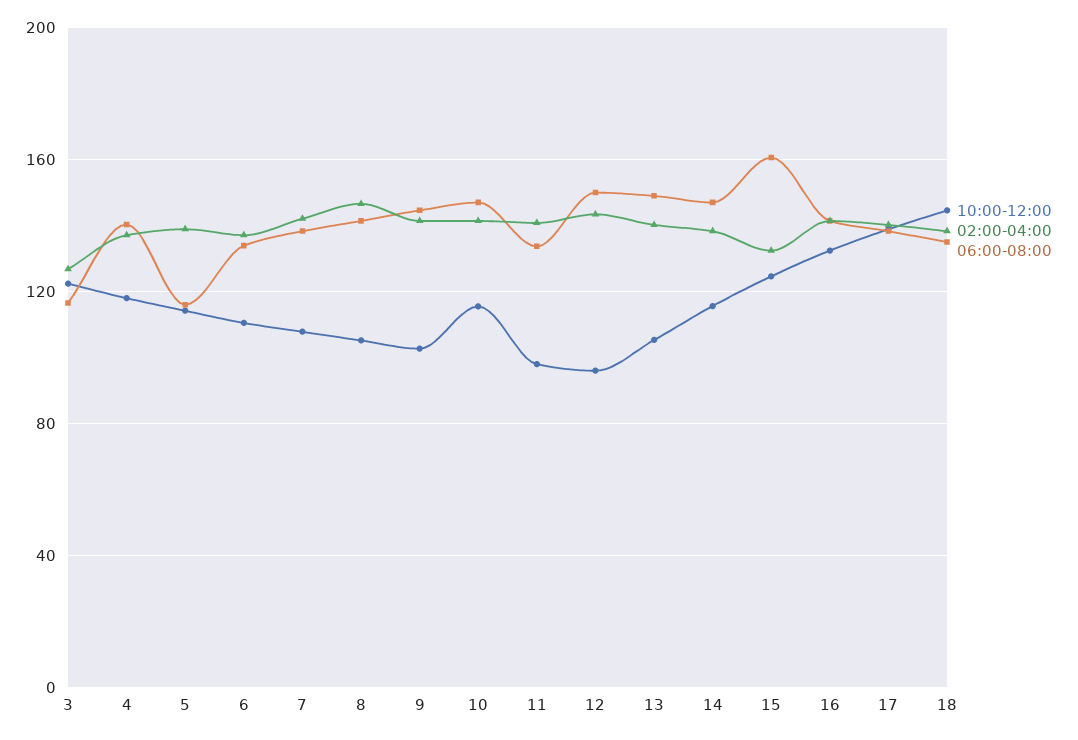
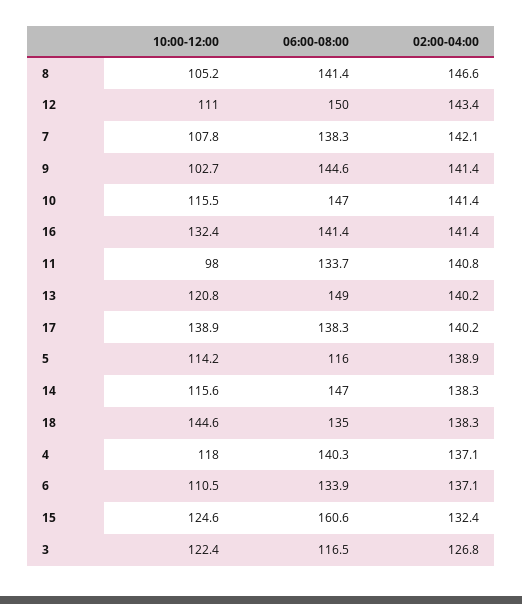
  {
    "10:00-12:00": {
      "3": 122.4,
      "4": 118,
      "5": 114.2,
      "6": 110.5,
      "7": 107.8,
      "8": 105.2,
      "9": 102.7,
      "10": 115.5,
      "11": 98,
-     "12": 95,
+     "12": 111,
-     "13": 105,
+     "13": 120.8,
      "14": 115.6,
      "15": 124.6,
      "16": 132.4,
      "17": 138.9,
      "18": 144.6
    },
    "02:00-04:00": {
      "3": 126.8,
      "4": 137.1,
      "5": 138.9,
      "6": 137.1,
      "7": 142.1,
      "8": 146.6,
      "9": 141.4,
      "10": 141.4,
      "11": 140.8,
      "12": 143.4,
      "13": 140.2,
      "14": 138.3,
      "15": 132.4,
      "16": 141.4,
      "17": 140.2,
      "18": 138.3
    },
    "06:00-08:00": {
      "3": 116.5,
      "4": 140.3,
      "5": 116,
      "6": 133.9,
      "7": 138.3,
      "8": 141.4,
      "9": 144.6,
      "10": 147,
      "11": 133.7,
      "12": 150,
      "13": 149,
      "14": 147,
      "15": 160.6,
      "16": 141.4,
      "17": 138.3,
      "18": 135
    }
  }

